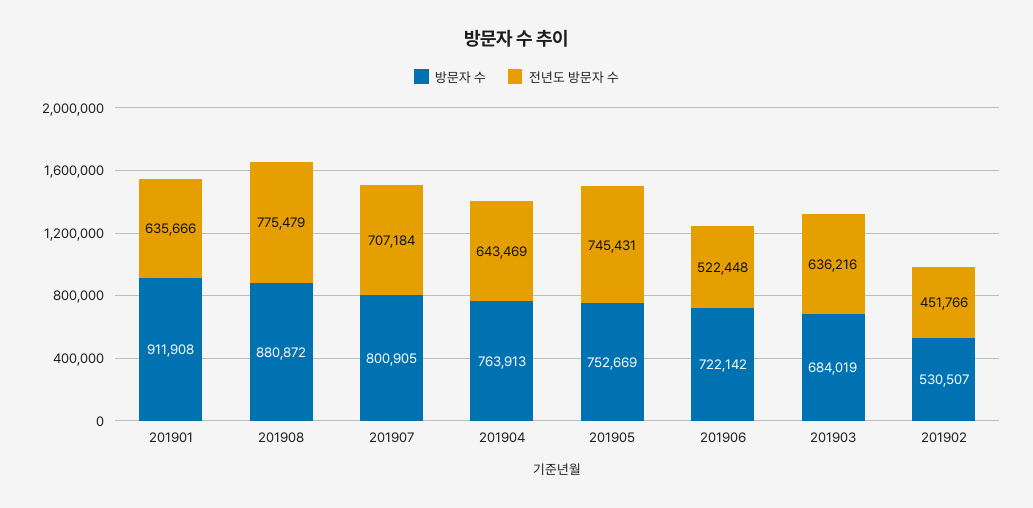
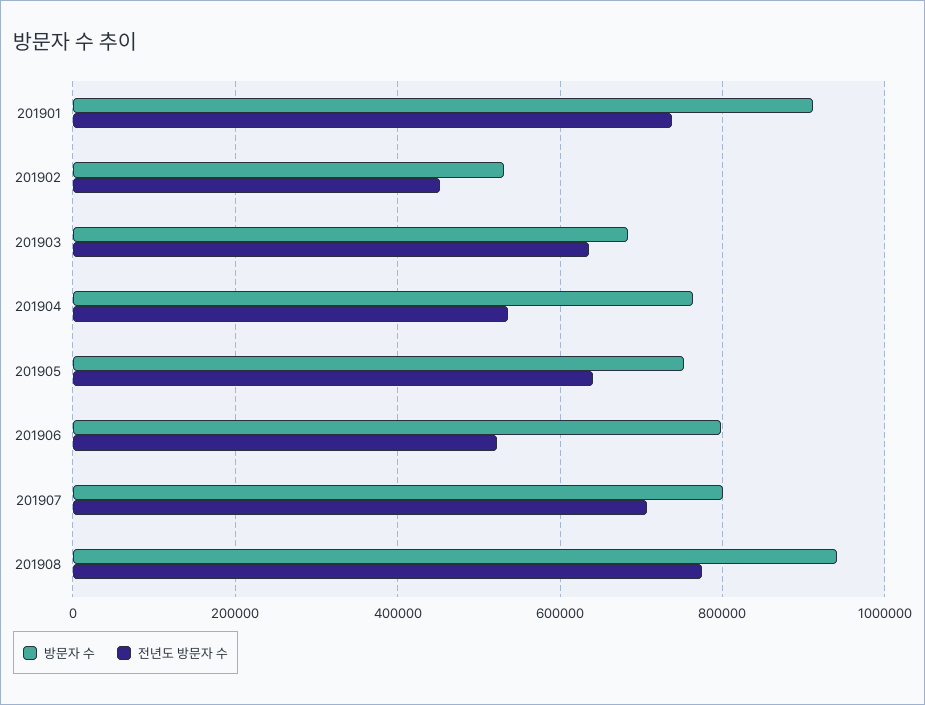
  {
    "방문자 수": {
      "201901": 911908,
-     "201908": 880872,
+     "201908": 940000,
      "201907": 800905,
      "201904": 763913,
      "201905": 752669,
-     "201906": 722142,
+     "201906": 800000,
      "201903": 684019,
      "201902": 530507
    },
    "전년도 방문자 수": {
-     "201901": 635666,
+     "201901": 740000,
      "201908": 775479,
      "201907": 707184,
-     "201904": 643469,
+     "201904": 540000,
-     "201905": 745431,
+     "201905": 640000,
      "201906": 522448,
      "201903": 636216,
      "201902": 451766
    }
  }

